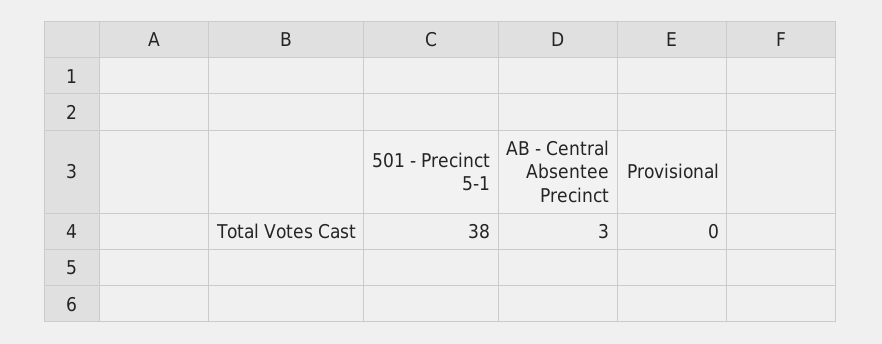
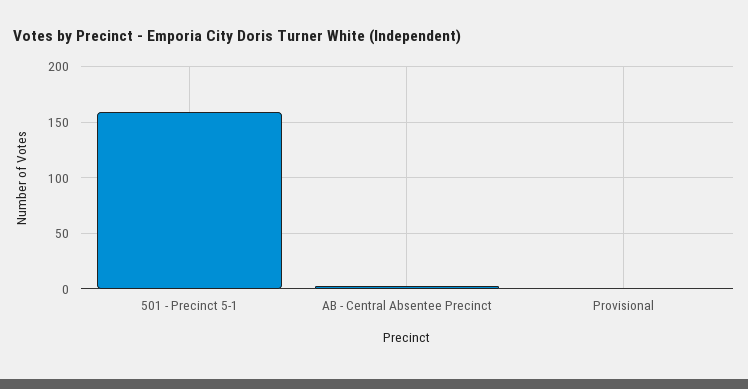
  {
-   "501 - Precinct 5-1": 38,
+   "501 - Precinct 5-1": 160,
    "AB - Central Absentee Precinct": 3,
    "Provisional": 0
  }

